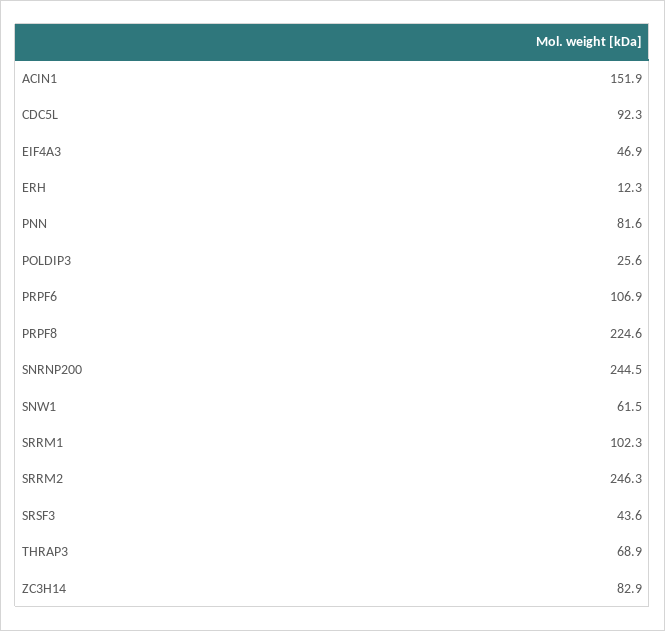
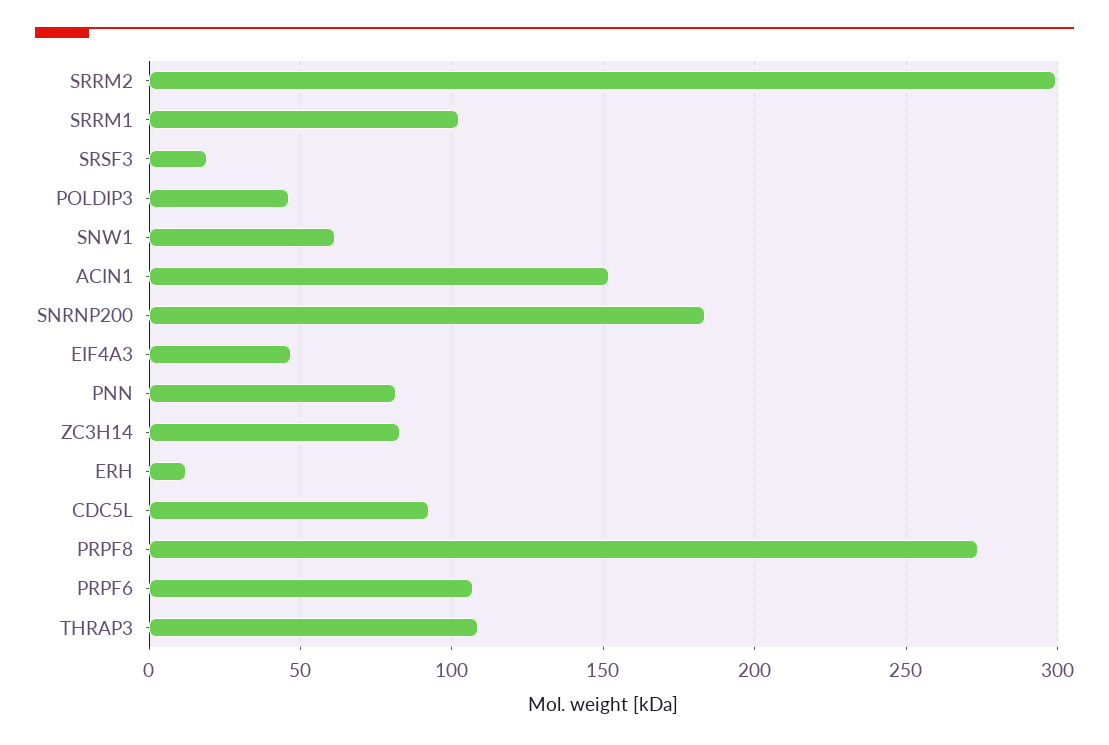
  {
    "ACIN1": 151.9,
    "CDC5L": 92.3,
    "EIF4A3": 46.9,
    "ERH": 12.3,
    "PNN": 81.6,
-   "POLDIP3": 25.6,
+   "POLDIP3": 45,
    "PRPF6": 106.9,
-   "PRPF8": 224.6,
+   "PRPF8": 275,
-   "SNRNP200": 244.5,
+   "SNRNP200": 185,
    "SNW1": 61.5,
    "SRRM1": 102.3,
-   "SRRM2": 246.3,
+   "SRRM2": 300,
-   "SRSF3": 43.6,
+   "SRSF3": 20,
-   "THRAP3": 68.9,
+   "THRAP3": 110,
    "ZC3H14": 82.9
  }

